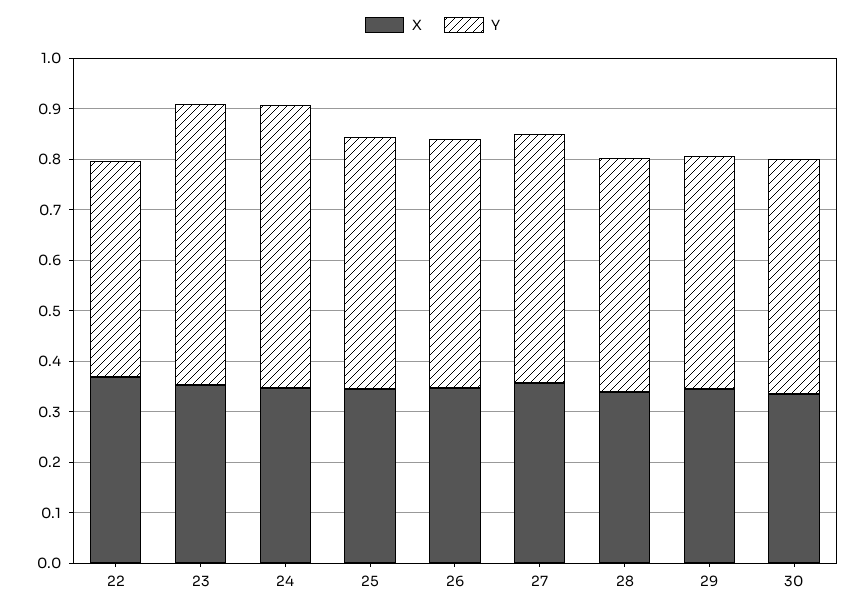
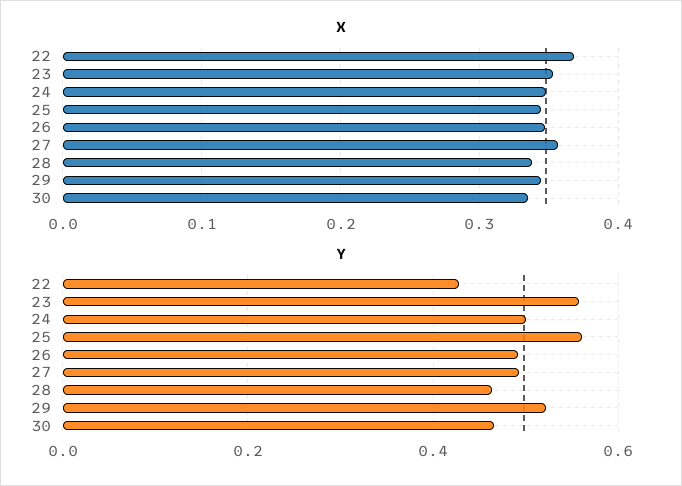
  {
    "X": {
      "22": 0.37,
      "23": 0.35,
      "24": 0.35,
      "25": 0.34,
      "26": 0.35,
      "27": 0.36,
      "28": 0.34,
      "29": 0.34,
      "30": 0.34
    },
    "Y": {
      "22": 0.42,
      "23": 0.56,
-     "24": 0.56,
+     "24": 0.5,
-     "25": 0.5,
+     "25": 0.56,
      "26": 0.5,
      "27": 0.5,
      "28": 0.46,
-     "29": 0.46,
+     "29": 0.52,
      "30": 0.46
    }
  }

